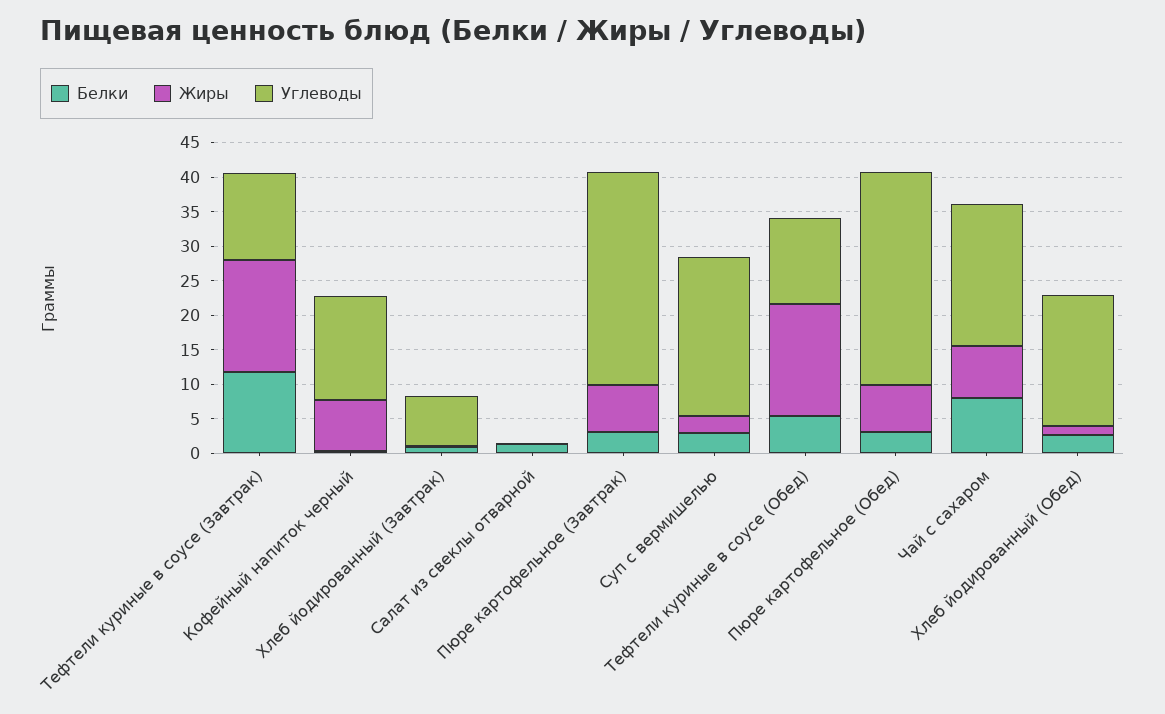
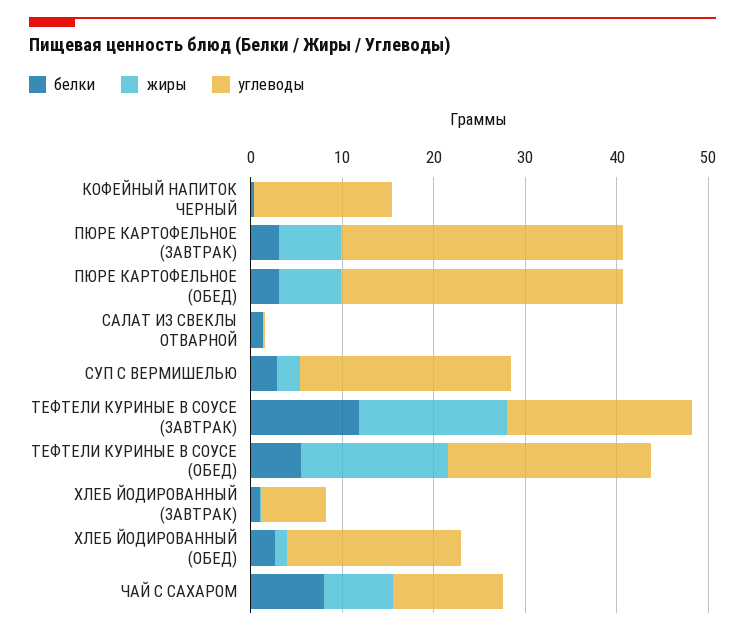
  {
    "Белки": {
      "Тефтели куриные в соусе (Завтрак)": 12,
      "Кофейный напиток черный": 0,
      "Хлеб йодированный (Завтрак)": 0,
      "Салат из свеклы отварной": 2,
      "Пюре картофельное (Завтрак)": 4,
      "Суп с вермишелью": 2,
      "Тефтели куриные в соусе (Обед)": 6,
      "Пюре картофельное (Обед)": 4,
      "Чай с сахаром": 8,
      "Хлеб йодированный (Обед)": 2
    },
    "Жиры": {
      "Тефтели куриные в соусе (Завтрак)": 16,
-     "Кофейный напиток черный": 7.5,
+     "Кофейный напиток черный": 0,
      "Хлеб йодированный (Завтрак)": 0,
      "Салат из свеклы отварной": 0,
      "Пюре картофельное (Завтрак)": 6,
      "Суп с вермишелью": 2,
      "Тефтели куриные в соусе (Обед)": 16,
      "Пюре картофельное (Обед)": 6,
      "Чай с сахаром": 8,
      "Хлеб йодированный (Обед)": 2
    },
    "Углеводы": {
-     "Тефтели куриные в соусе (Завтрак)": 12.5,
+     "Тефтели куриные в соусе (Завтрак)": 20,
      "Кофейный напиток черный": 16,
      "Хлеб йодированный (Завтрак)": 8,
      "Салат из свеклы отварной": 0,
      "Пюре картофельное (Завтрак)": 30,
      "Суп с вермишелью": 24,
-     "Тефтели куриные в соусе (Обед)": 12.5,
+     "Тефтели куриные в соусе (Обед)": 22,
      "Пюре картофельное (Обед)": 30,
-     "Чай с сахаром": 20,
+     "Чай с сахаром": 12,
      "Хлеб йодированный (Обед)": 20
    }
  }

